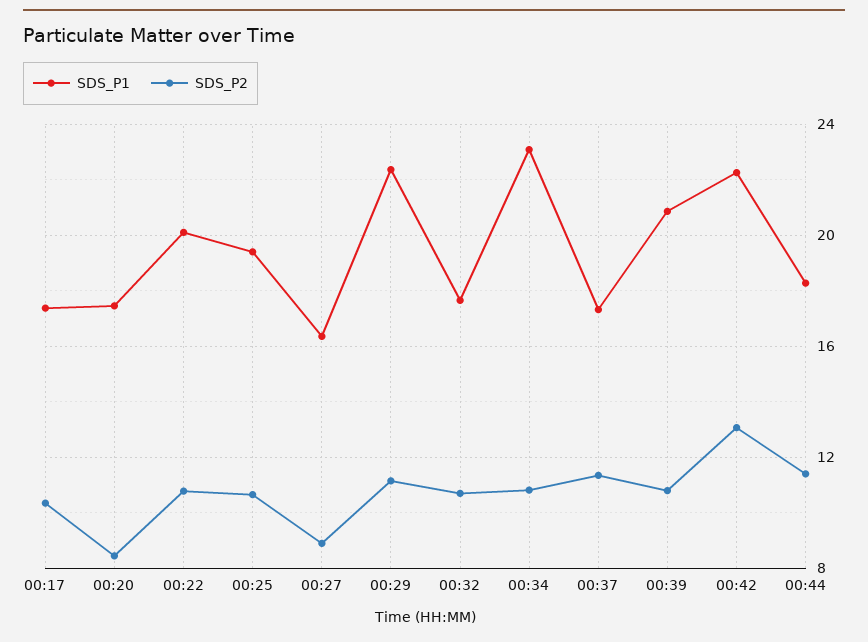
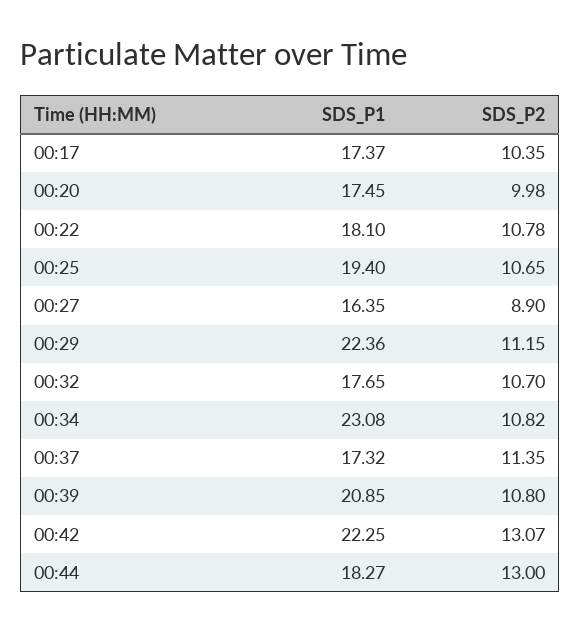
  {
    "SDS_P1": {
      "00:17": 17.37,
      "00:20": 17.45,
-     "00:22": 20,
+     "00:22": 18.1,
      "00:25": 19.4,
      "00:27": 16.35,
      "00:29": 22.36,
      "00:32": 17.65,
      "00:34": 23.08,
      "00:37": 17.32,
      "00:39": 20.85,
      "00:42": 22.25,
      "00:44": 18.27
    },
    "SDS_P2": {
      "00:17": 10.35,
-     "00:20": 8.5,
+     "00:20": 9.98,
      "00:22": 10.78,
      "00:25": 10.65,
      "00:27": 8.9,
      "00:29": 11.15,
      "00:32": 10.7,
      "00:34": 10.82,
      "00:37": 11.35,
      "00:39": 10.8,
      "00:42": 13.07,
-     "00:44": 11.5
+     "00:44": 13
    }
  }

